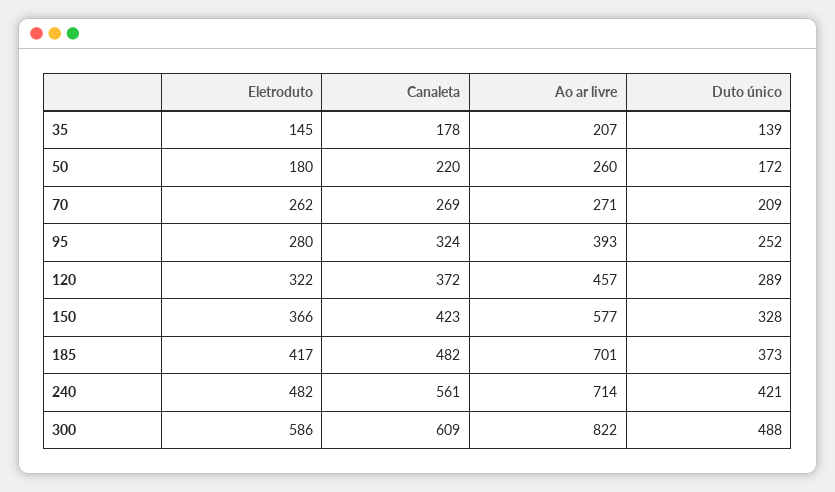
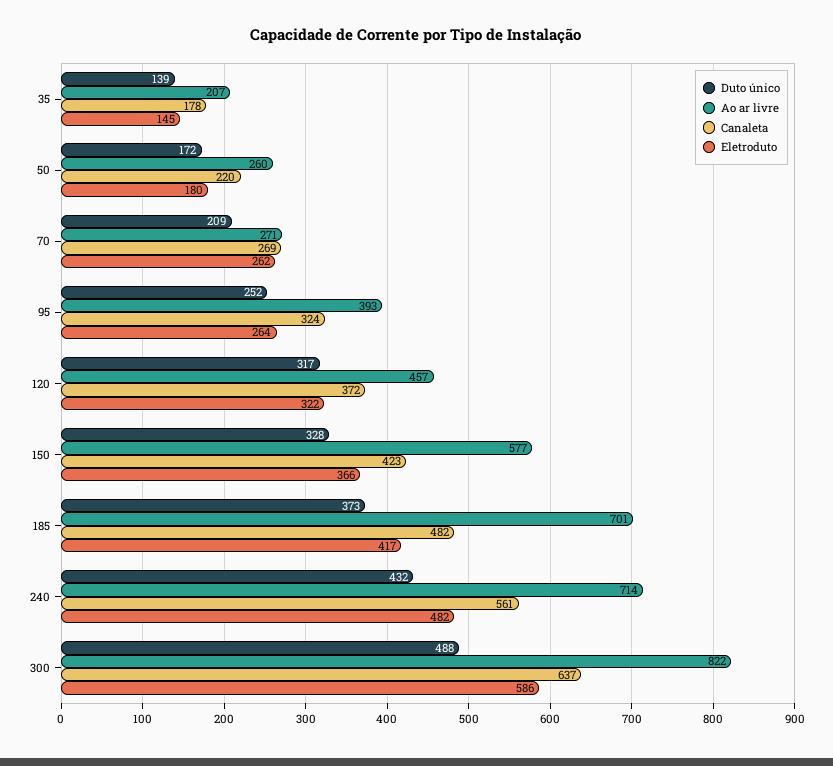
  {
    "Eletroduto": {
      "35": 145,
      "50": 180,
      "70": 262,
-     "95": 280,
+     "95": 264,
      "120": 322,
      "150": 366,
      "185": 417,
      "240": 482,
      "300": 586
    },
    "Canaleta": {
      "35": 178,
      "50": 220,
      "70": 269,
      "95": 324,
      "120": 372,
      "150": 423,
      "185": 482,
      "240": 561,
-     "300": 609
+     "300": 637
    },
    "Ao ar livre": {
      "35": 207,
      "50": 260,
      "70": 271,
      "95": 393,
      "120": 457,
      "150": 577,
      "185": 701,
      "240": 714,
      "300": 822
    },
    "Duto único": {
      "35": 139,
      "50": 172,
      "70": 209,
      "95": 252,
-     "120": 289,
+     "120": 317,
      "150": 328,
      "185": 373,
-     "240": 421,
+     "240": 432,
      "300": 488
    }
  }

